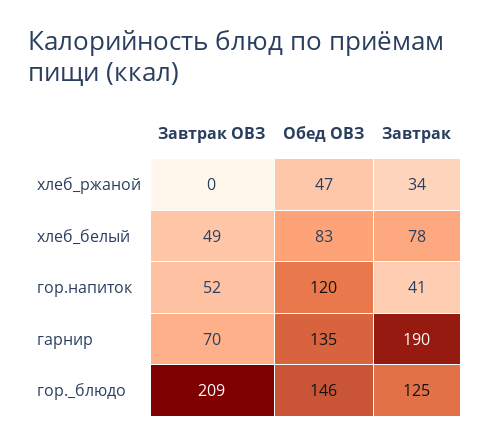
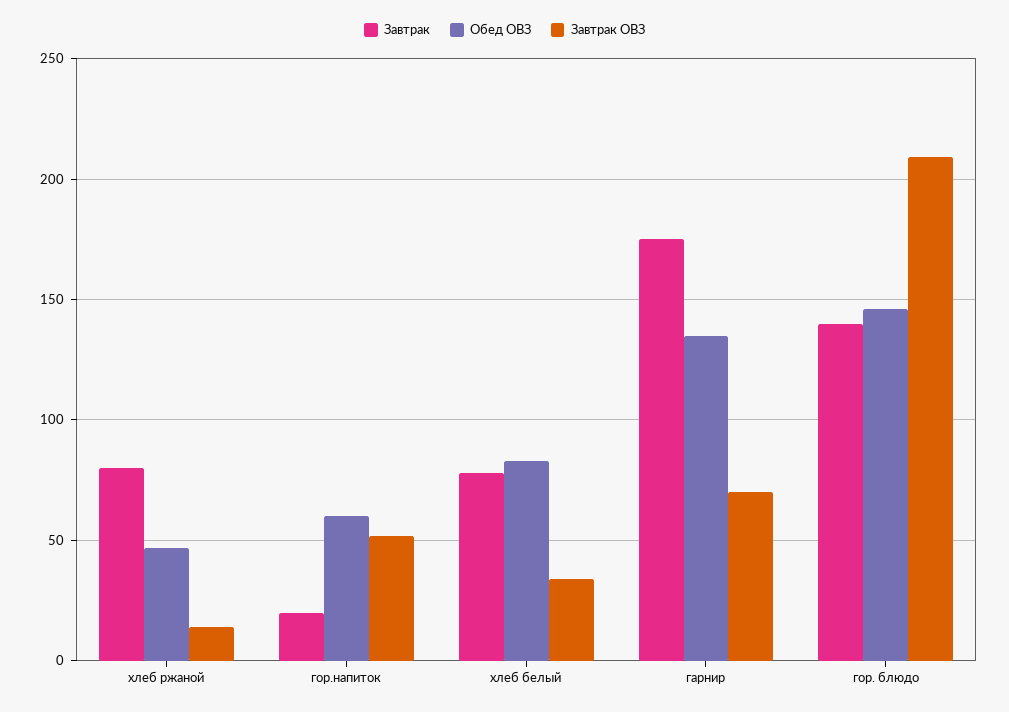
  {
    "Завтрак ОВЗ": {
-     "хлеб_ржаной": 0,
+     "хлеб_ржаной": 15,
-     "хлеб_белый": 49,
+     "хлеб_белый": 35,
      "гор.напиток": 52,
      "гарнир": 70,
      "гор._блюдо": 209
    },
    "Обед ОВЗ": {
      "хлеб_ржаной": 47,
      "хлеб_белый": 83,
-     "гор.напиток": 120,
+     "гор.напиток": 60,
      "гарнир": 135,
      "гор._блюдо": 146
    },
    "Завтрак": {
-     "хлеб_ржаной": 34,
+     "хлеб_ржаной": 80,
      "хлеб_белый": 78,
-     "гор.напиток": 41,
+     "гор.напиток": 20,
-     "гарнир": 190,
+     "гарнир": 175,
-     "гор._блюдо": 125
+     "гор._блюдо": 140
    }
  }

